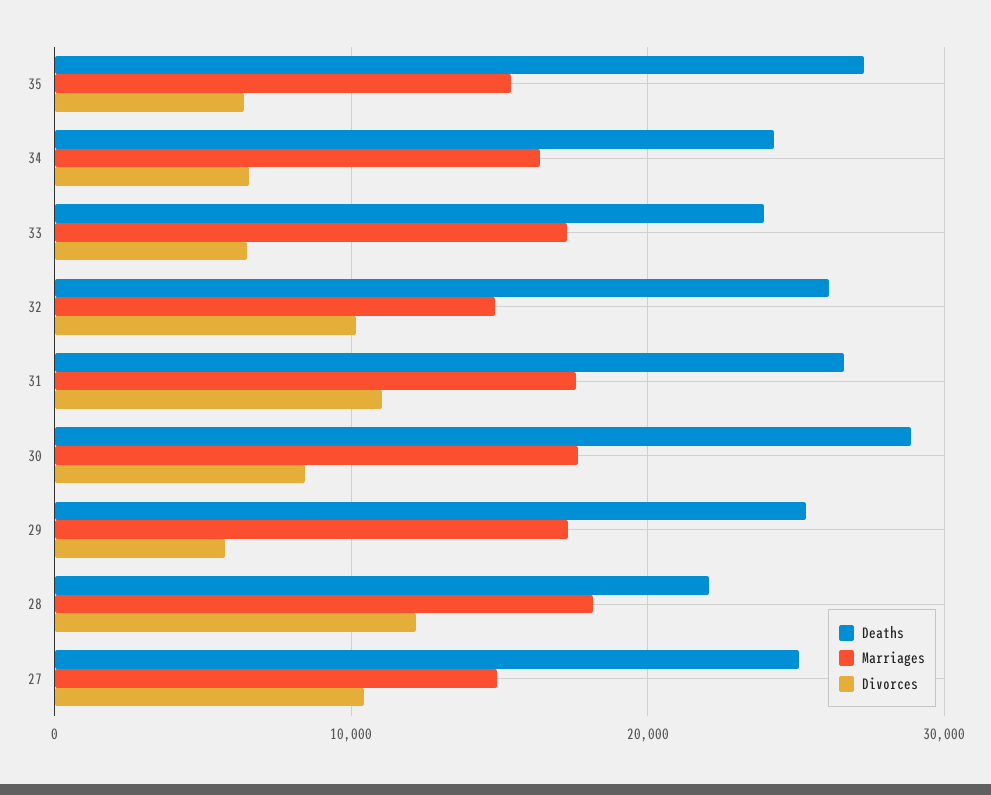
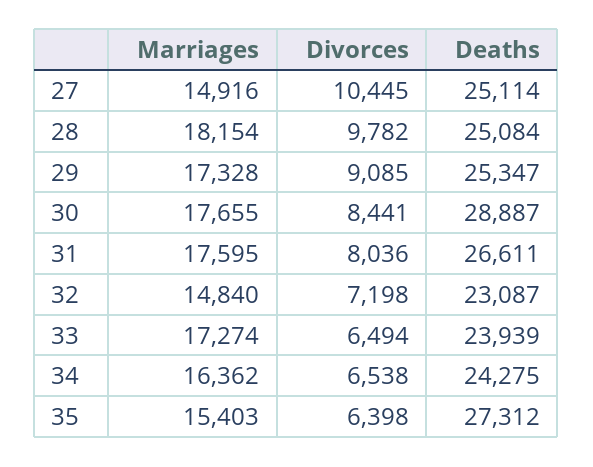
  {
    "Deaths": {
      "35": 27312,
      "34": 24275,
      "33": 23939,
-     "32": 26000,
+     "32": 23087,
      "31": 26611,
      "30": 28887,
      "29": 25347,
-     "28": 22000,
+     "28": 25084,
      "27": 25114
    },
    "Marriages": {
      "35": 15403,
      "34": 16362,
      "33": 17274,
      "32": 14840,
      "31": 17595,
      "30": 17655,
      "29": 17328,
      "28": 18154,
      "27": 14916
    },
    "Divorces": {
      "35": 6398,
      "34": 6538,
      "33": 6494,
-     "32": 10000,
+     "32": 7198,
-     "31": 11000,
+     "31": 8036,
      "30": 8441,
-     "29": 6000,
+     "29": 9085,
-     "28": 12000,
+     "28": 9782,
      "27": 10445
    }
  }

